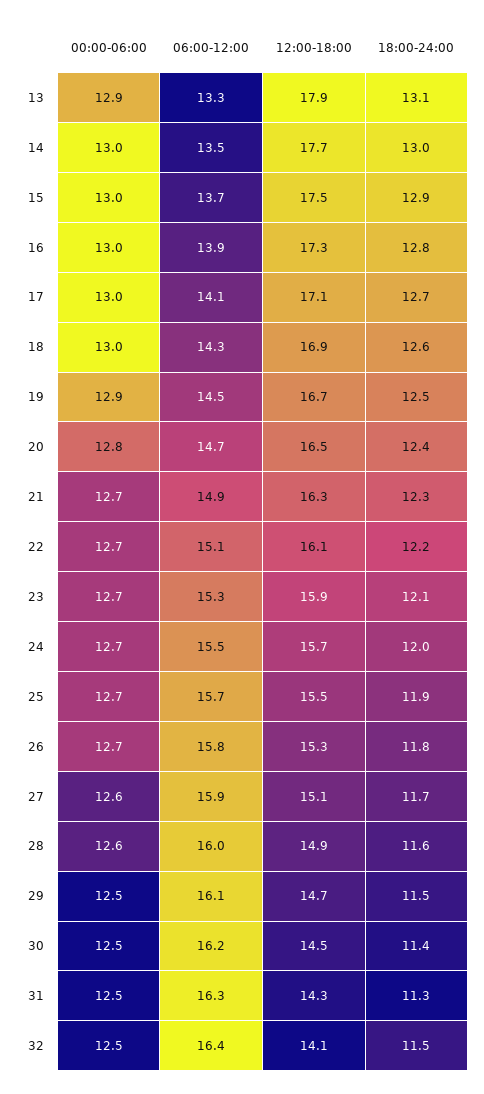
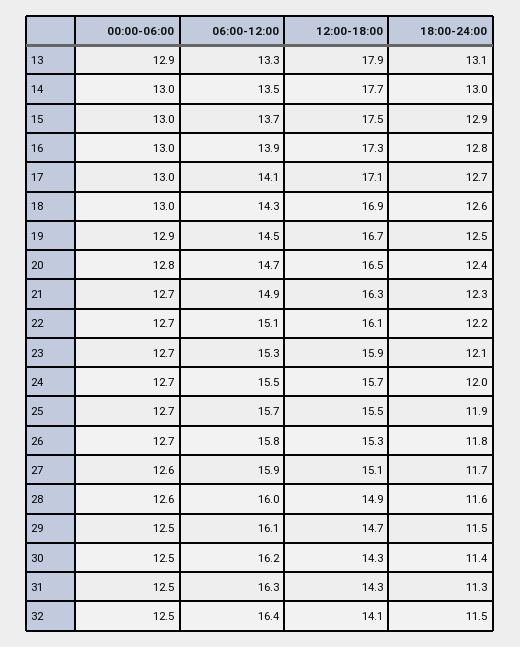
  {
    "00:00-06:00": {
      "13": 12.9,
      "14": 13,
      "15": 13,
      "16": 13,
      "17": 13,
      "18": 13,
      "19": 12.9,
      "20": 12.8,
      "21": 12.7,
      "22": 12.7,
      "23": 12.7,
      "24": 12.7,
      "25": 12.7,
      "26": 12.7,
      "27": 12.6,
      "28": 12.6,
      "29": 12.5,
      "30": 12.5,
      "31": 12.5,
      "32": 12.5
    },
    "06:00-12:00": {
      "13": 13.3,
      "14": 13.5,
      "15": 13.7,
      "16": 13.9,
      "17": 14.1,
      "18": 14.3,
      "19": 14.5,
      "20": 14.7,
      "21": 14.9,
      "22": 15.1,
      "23": 15.3,
      "24": 15.5,
      "25": 15.7,
      "26": 15.8,
      "27": 15.9,
      "28": 16,
      "29": 16.1,
      "30": 16.2,
      "31": 16.3,
      "32": 16.4
    },
    "12:00-18:00": {
      "13": 17.9,
      "14": 17.7,
      "15": 17.5,
      "16": 17.3,
      "17": 17.1,
      "18": 16.9,
      "19": 16.7,
      "20": 16.5,
      "21": 16.3,
      "22": 16.1,
      "23": 15.9,
      "24": 15.7,
      "25": 15.5,
      "26": 15.3,
      "27": 15.1,
      "28": 14.9,
      "29": 14.7,
-     "30": 14.5,
+     "30": 14.3,
      "31": 14.3,
      "32": 14.1
    },
    "18:00-24:00": {
      "13": 13.1,
      "14": 13,
      "15": 12.9,
      "16": 12.8,
      "17": 12.7,
      "18": 12.6,
      "19": 12.5,
      "20": 12.4,
      "21": 12.3,
      "22": 12.2,
      "23": 12.1,
      "24": 12,
      "25": 11.9,
      "26": 11.8,
      "27": 11.7,
      "28": 11.6,
      "29": 11.5,
      "30": 11.4,
      "31": 11.3,
      "32": 11.5
    }
  }

